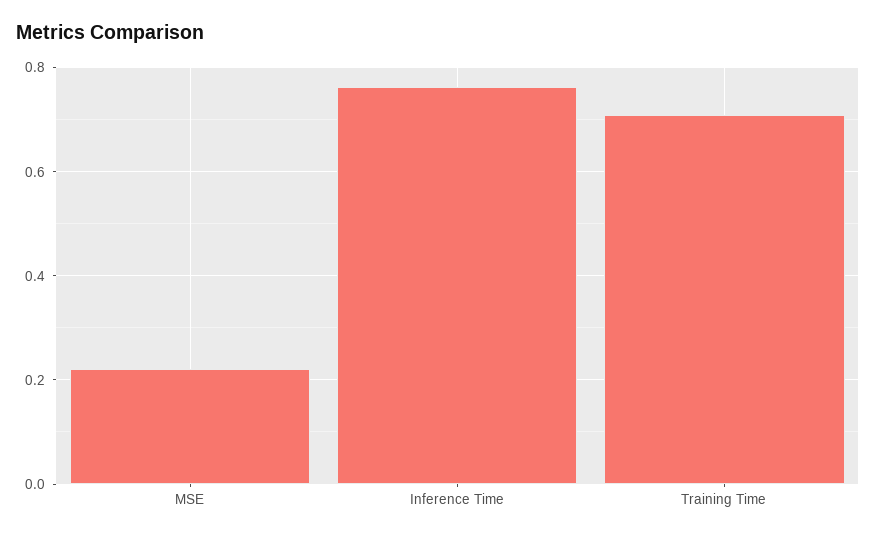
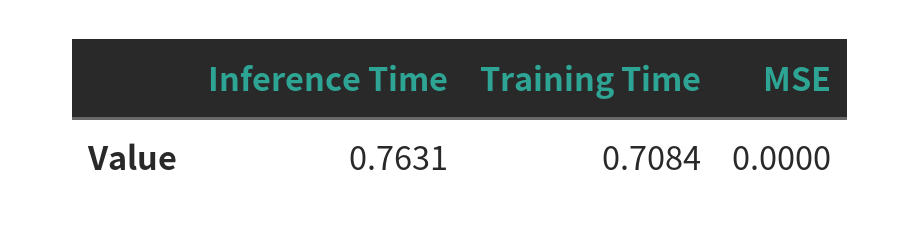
  {
-   "MSE": 0.22,
+   "MSE": 0,
    "Inference Time": 0.7631,
    "Training Time": 0.7084
  }

